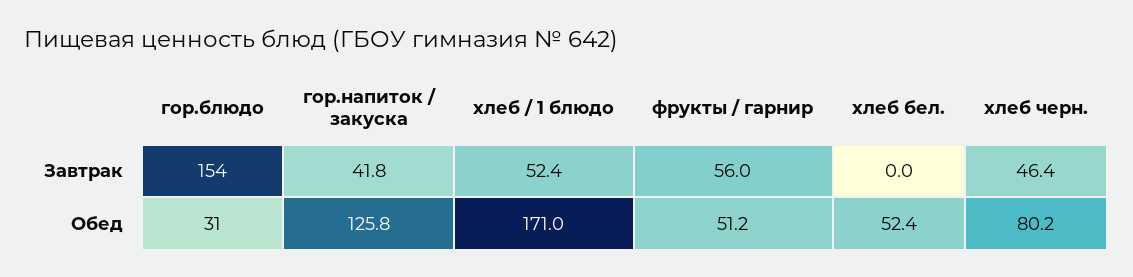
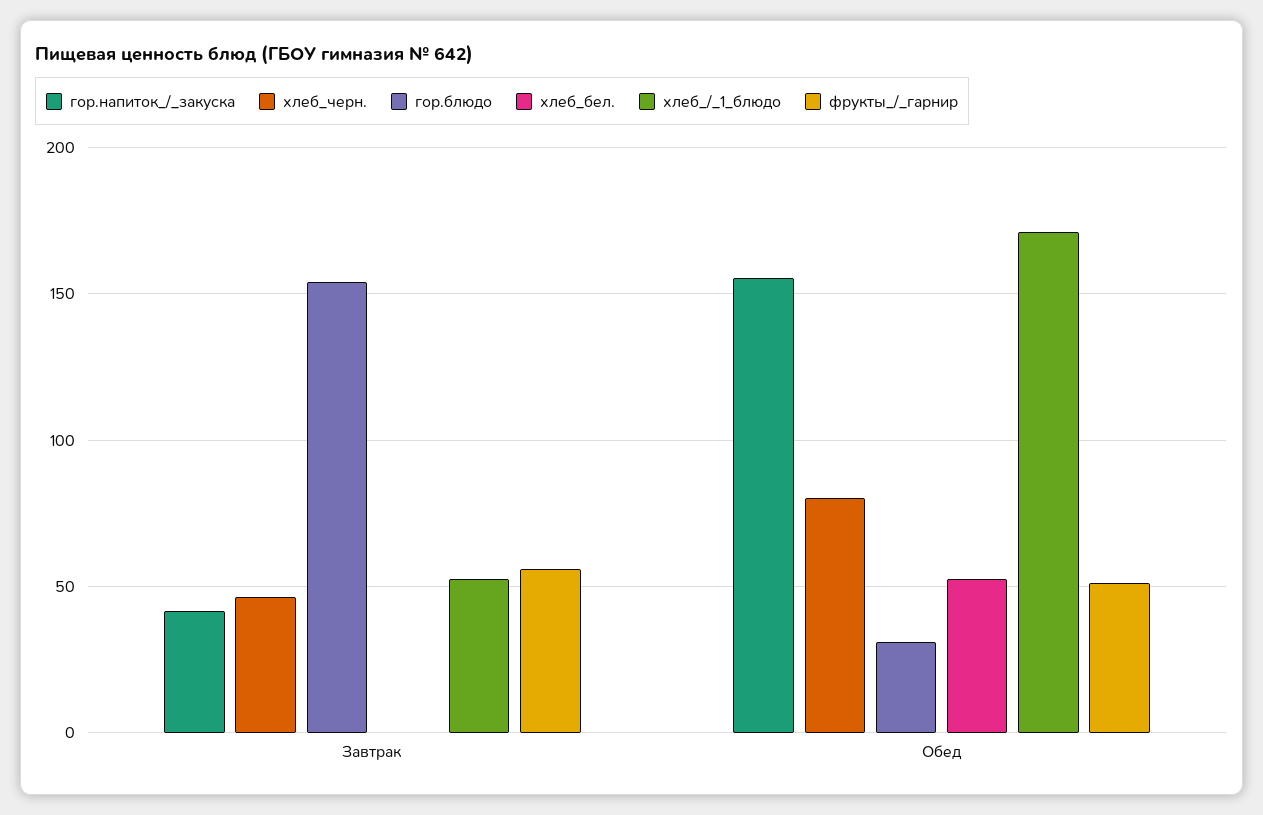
  {
    "гор.блюдо": {
      "Завтрак": 154,
      "Обед": 31
    },
    "гор.напиток / закуска": {
      "Завтрак": 41.8,
-     "Обед": 125.8
+     "Обед": 155
    },
    "хлеб / 1 блюдо": {
      "Завтрак": 52.4,
      "Обед": 171
    },
    "фрукты / гарнир": {
      "Завтрак": 56,
      "Обед": 51.2
    },
    "хлеб бел.": {
      "Завтрак": 0,
      "Обед": 52.4
    },
    "хлеб черн.": {
      "Завтрак": 46.4,
      "Обед": 80.2
    }
  }

